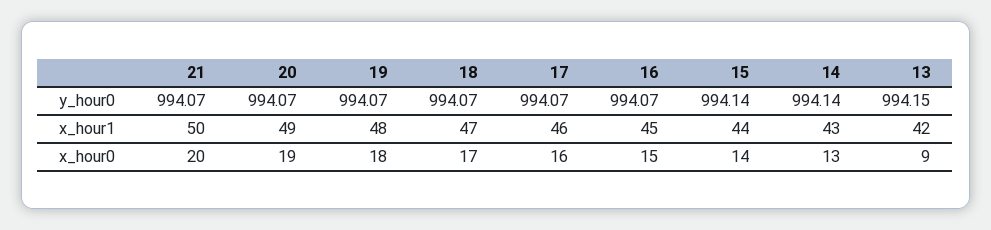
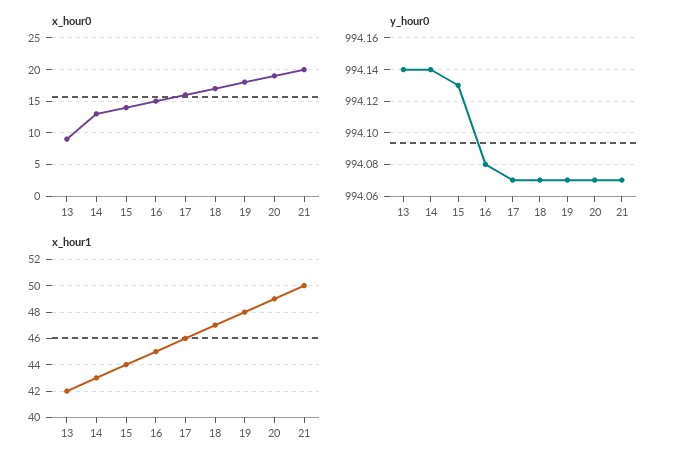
  {
    "y_hour0": {
      "21": 994.07,
      "20": 994.07,
      "19": 994.07,
      "18": 994.07,
      "17": 994.07,
-     "16": 994.07,
+     "16": 994.08,
-     "15": 994.14,
+     "15": 994.13,
      "14": 994.14,
-     "13": 994.15
+     "13": 994.14
    },
    "x_hour1": {
      "21": 50,
      "20": 49,
      "19": 48,
      "18": 47,
      "17": 46,
      "16": 45,
      "15": 44,
      "14": 43,
      "13": 42
    },
    "x_hour0": {
      "21": 20,
      "20": 19,
      "19": 18,
      "18": 17,
      "17": 16,
      "16": 15,
      "15": 14,
      "14": 13,
      "13": 9
    }
  }

